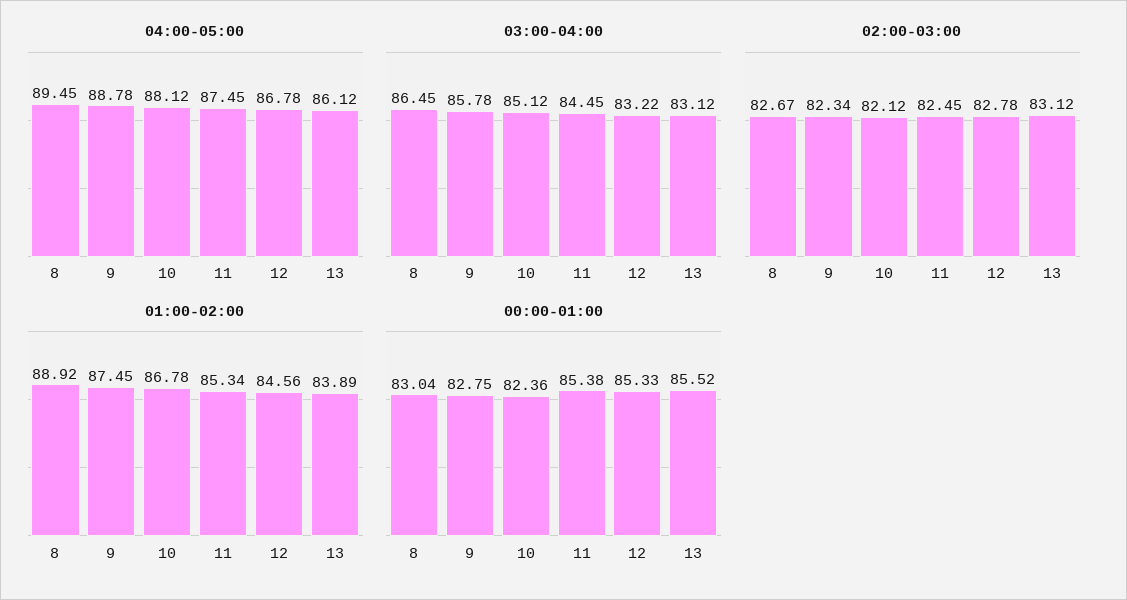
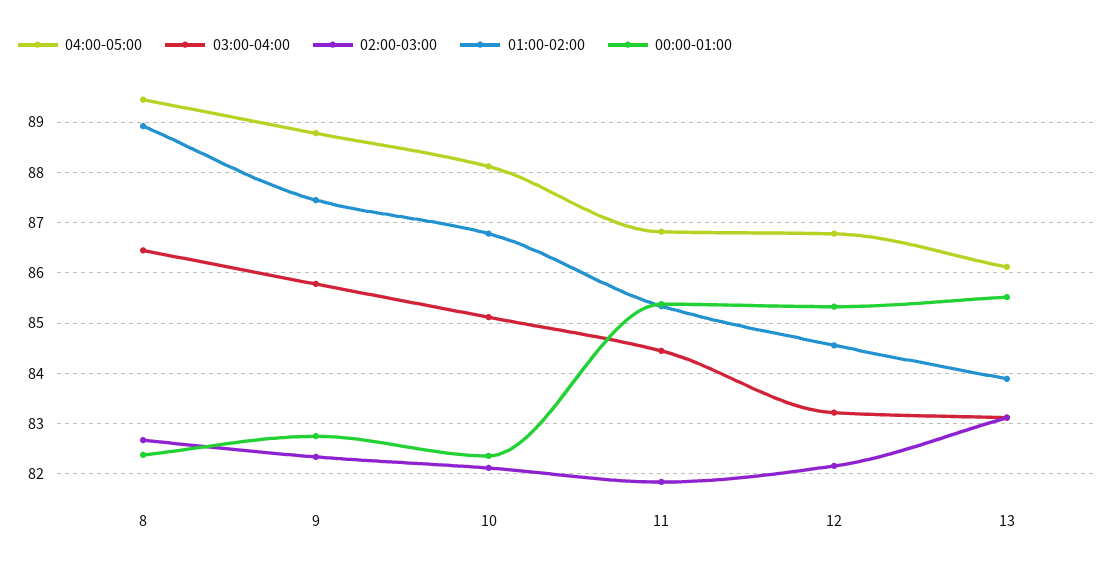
  {
    "04:00-05:00": {
      "8": 89.45,
      "9": 88.78,
      "10": 88.12,
-     "11": 87.45,
+     "11": 86.8,
      "12": 86.78,
      "13": 86.12
    },
    "03:00-04:00": {
      "8": 86.45,
      "9": 85.78,
      "10": 85.12,
      "11": 84.45,
      "12": 83.22,
      "13": 83.12
    },
    "02:00-03:00": {
      "8": 82.67,
      "9": 82.34,
      "10": 82.12,
-     "11": 82.45,
+     "11": 81.8,
-     "12": 82.78,
+     "12": 82.2,
      "13": 83.12
    },
    "01:00-02:00": {
      "8": 88.92,
      "9": 87.45,
      "10": 86.78,
      "11": 85.34,
      "12": 84.56,
      "13": 83.89
    },
    "00:00-01:00": {
-     "8": 83.04,
+     "8": 82.4,
      "9": 82.75,
      "10": 82.36,
      "11": 85.38,
      "12": 85.33,
      "13": 85.52
    }
  }

